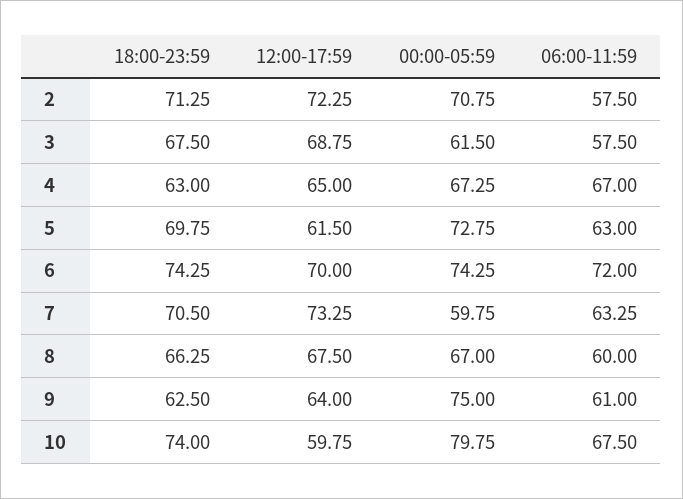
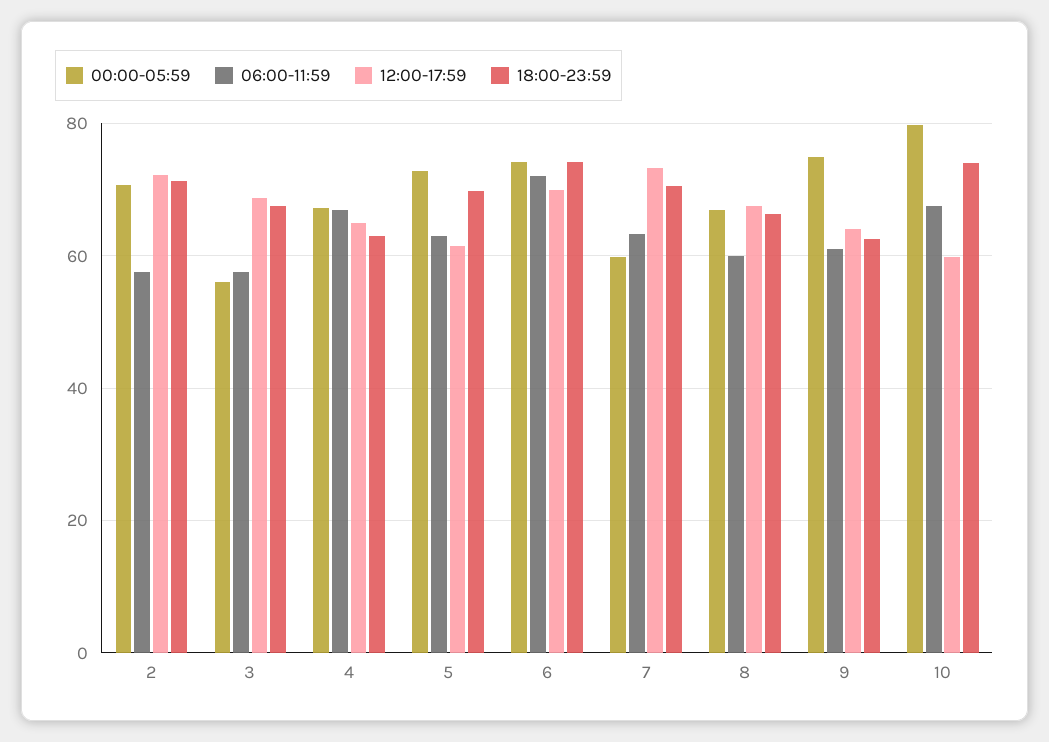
  {
    "18:00-23:59": {
      "2": 71.25,
      "3": 67.5,
      "4": 63,
      "5": 69.75,
      "6": 74.25,
      "7": 70.5,
      "8": 66.25,
      "9": 62.5,
      "10": 74
    },
    "12:00-17:59": {
      "2": 72.25,
      "3": 68.75,
      "4": 65,
      "5": 61.5,
      "6": 70,
      "7": 73.25,
      "8": 67.5,
      "9": 64,
      "10": 59.75
    },
    "00:00-05:59": {
      "2": 70.75,
-     "3": 61.5,
+     "3": 56,
      "4": 67.25,
      "5": 72.75,
      "6": 74.25,
      "7": 59.75,
      "8": 67,
      "9": 75,
      "10": 79.75
    },
    "06:00-11:59": {
      "2": 57.5,
      "3": 57.5,
      "4": 67,
      "5": 63,
      "6": 72,
      "7": 63.25,
      "8": 60,
      "9": 61,
      "10": 67.5
    }
  }

